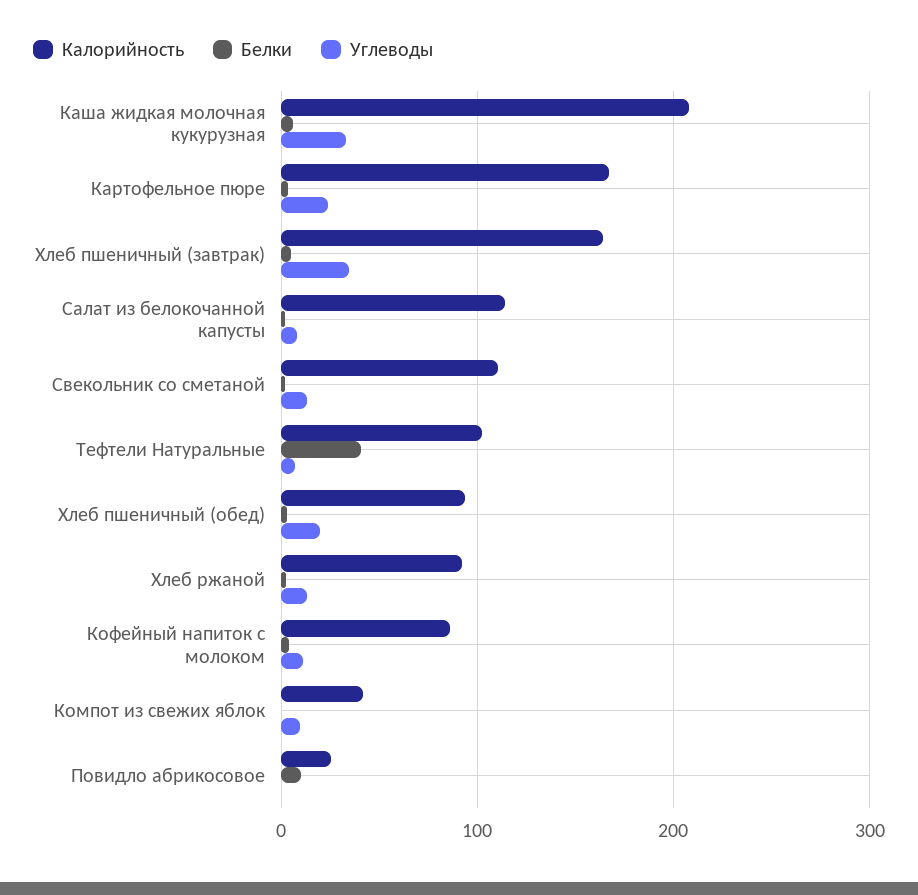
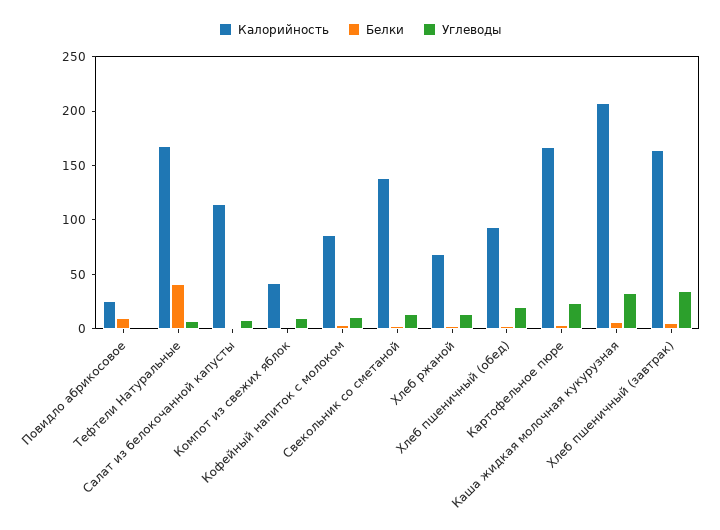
  {
    "Калорийность": {
      "Каша жидкая молочная кукурузная": 210,
      "Картофельное пюре": 170,
      "Хлеб пшеничный (завтрак)": 160,
      "Салат из белокочанной капусты": 110,
-     "Свекольник со сметаной": 110,
+     "Свекольник со сметаной": 140,
-     "Тефтели Натуральные": 100,
+     "Тефтели Натуральные": 170,
      "Хлеб пшеничный (обед)": 90,
-     "Хлеб ржаной": 90,
+     "Хлеб ржаной": 70,
      "Кофейный напиток с молоком": 90,
      "Компот из свежих яблок": 40,
      "Повидло абрикосовое": 30
    },
    "Белки": {
      "Каша жидкая молочная кукурузная": 10,
      "Картофельное пюре": 0,
      "Хлеб пшеничный (завтрак)": 10,
      "Салат из белокочанной капусты": 0,
      "Свекольник со сметаной": 0,
      "Тефтели Натуральные": 40,
      "Хлеб пшеничный (обед)": 0,
      "Хлеб ржаной": 0,
      "Кофейный напиток с молоком": 0,
      "Компот из свежих яблок": 0,
      "Повидло абрикосовое": 10
    },
    "Углеводы": {
      "Каша жидкая молочная кукурузная": 30,
      "Картофельное пюре": 20,
      "Хлеб пшеничный (завтрак)": 30,
      "Салат из белокочанной капусты": 10,
      "Свекольник со сметаной": 10,
      "Тефтели Натуральные": 10,
      "Хлеб пшеничный (обед)": 20,
      "Хлеб ржаной": 10,
      "Кофейный напиток с молоком": 10,
      "Компот из свежих яблок": 10,
      "Повидло абрикосовое": 0
    }
  }

